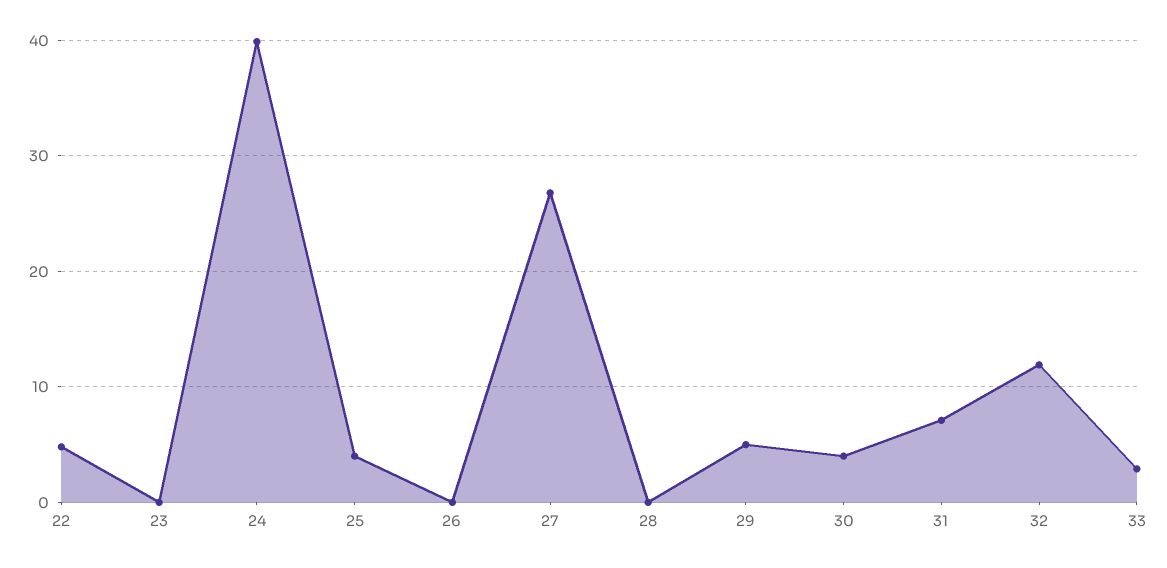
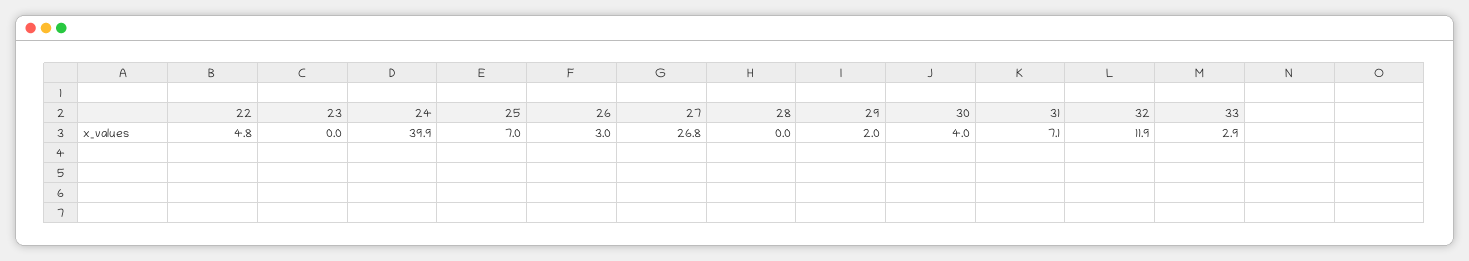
  {
    "22": 4.8,
    "23": 0,
    "24": 39.9,
-   "25": 4,
+   "25": 7,
-   "26": 0,
+   "26": 3,
    "27": 26.8,
    "28": 0,
-   "29": 5,
+   "29": 2,
    "30": 4,
    "31": 7.1,
    "32": 11.9,
    "33": 2.9
  }

